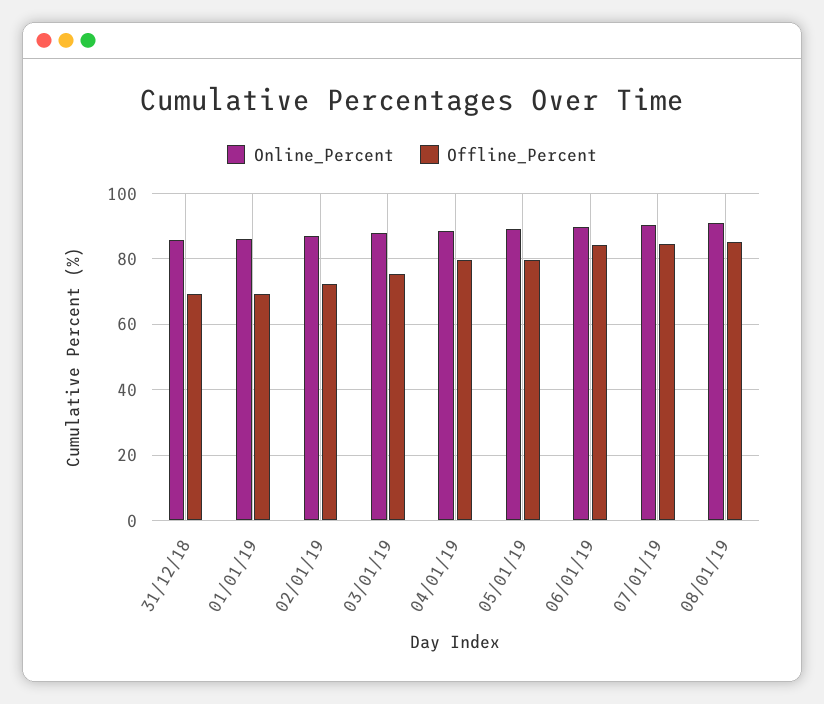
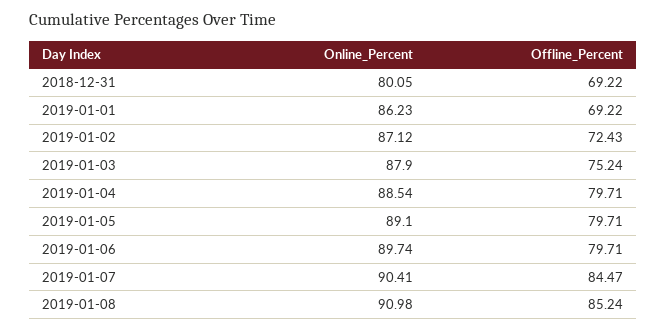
  {
    "Online_Percent": {
-     "31/12/18": 86,
+     "31/12/18": 80.05,
      "01/01/19": 86.23,
      "02/01/19": 87.12,
      "03/01/19": 87.9,
      "04/01/19": 88.54,
      "05/01/19": 89.1,
      "06/01/19": 89.74,
      "07/01/19": 90.41,
      "08/01/19": 90.98
    },
    "Offline_Percent": {
      "31/12/18": 69.22,
      "01/01/19": 69.22,
      "02/01/19": 72.43,
      "03/01/19": 75.24,
      "04/01/19": 79.71,
      "05/01/19": 79.71,
-     "06/01/19": 84,
+     "06/01/19": 79.71,
      "07/01/19": 84.47,
      "08/01/19": 85.24
    }
  }

